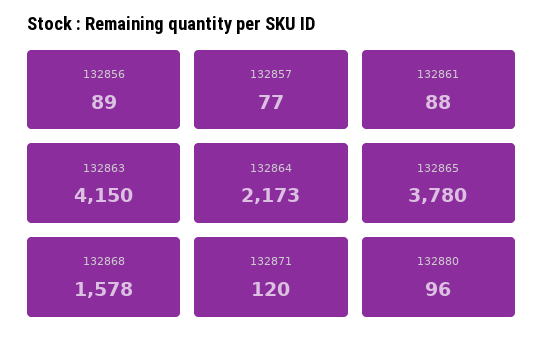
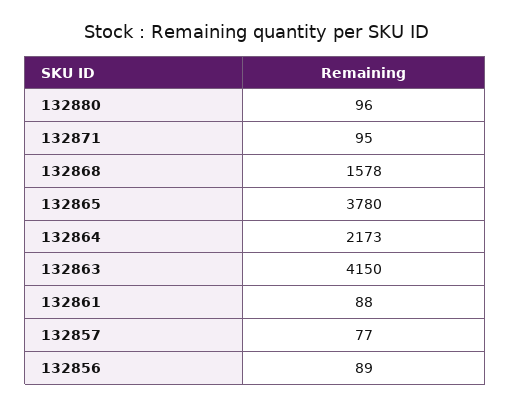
  {
    "132856": 89,
    "132857": 77,
    "132861": 88,
    "132863": 4150,
    "132864": 2173,
    "132865": 3780,
    "132868": 1578,
-   "132871": 120,
+   "132871": 95,
    "132880": 96
  }

